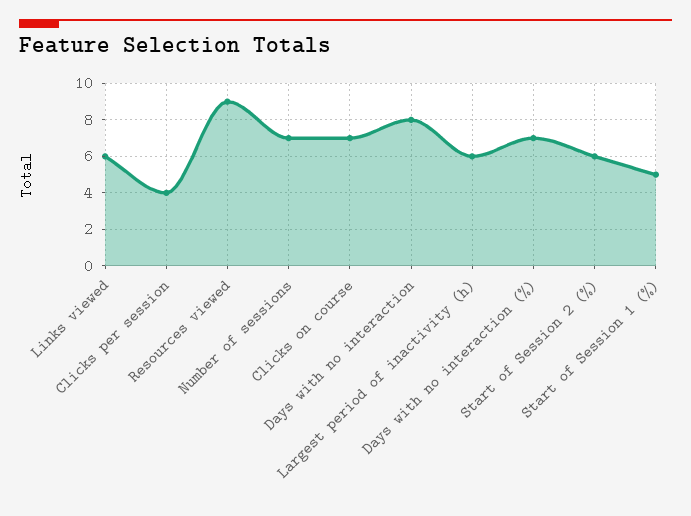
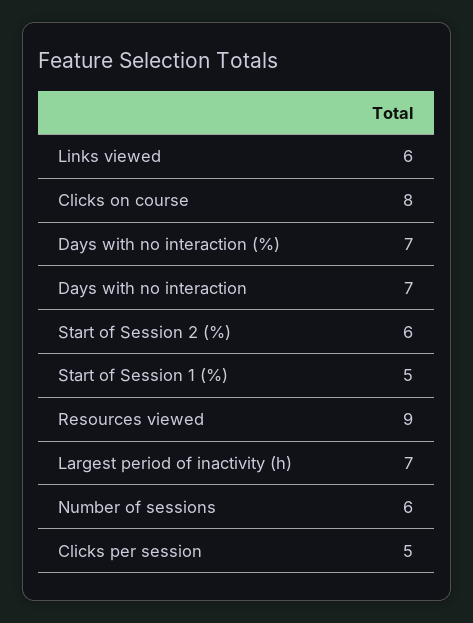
  {
    "Links viewed": 6,
-   "Clicks per session": 4,
+   "Clicks per session": 5,
    "Resources viewed": 9,
-   "Number of sessions": 7,
+   "Number of sessions": 6,
-   "Clicks on course": 7,
+   "Clicks on course": 8,
-   "Days with no interaction": 8,
+   "Days with no interaction": 7,
-   "Largest period of inactivity (h)": 6,
+   "Largest period of inactivity (h)": 7,
    "Days with no interaction (%)": 7,
    "Start of Session 2 (%)": 6,
    "Start of Session 1 (%)": 5
  }

